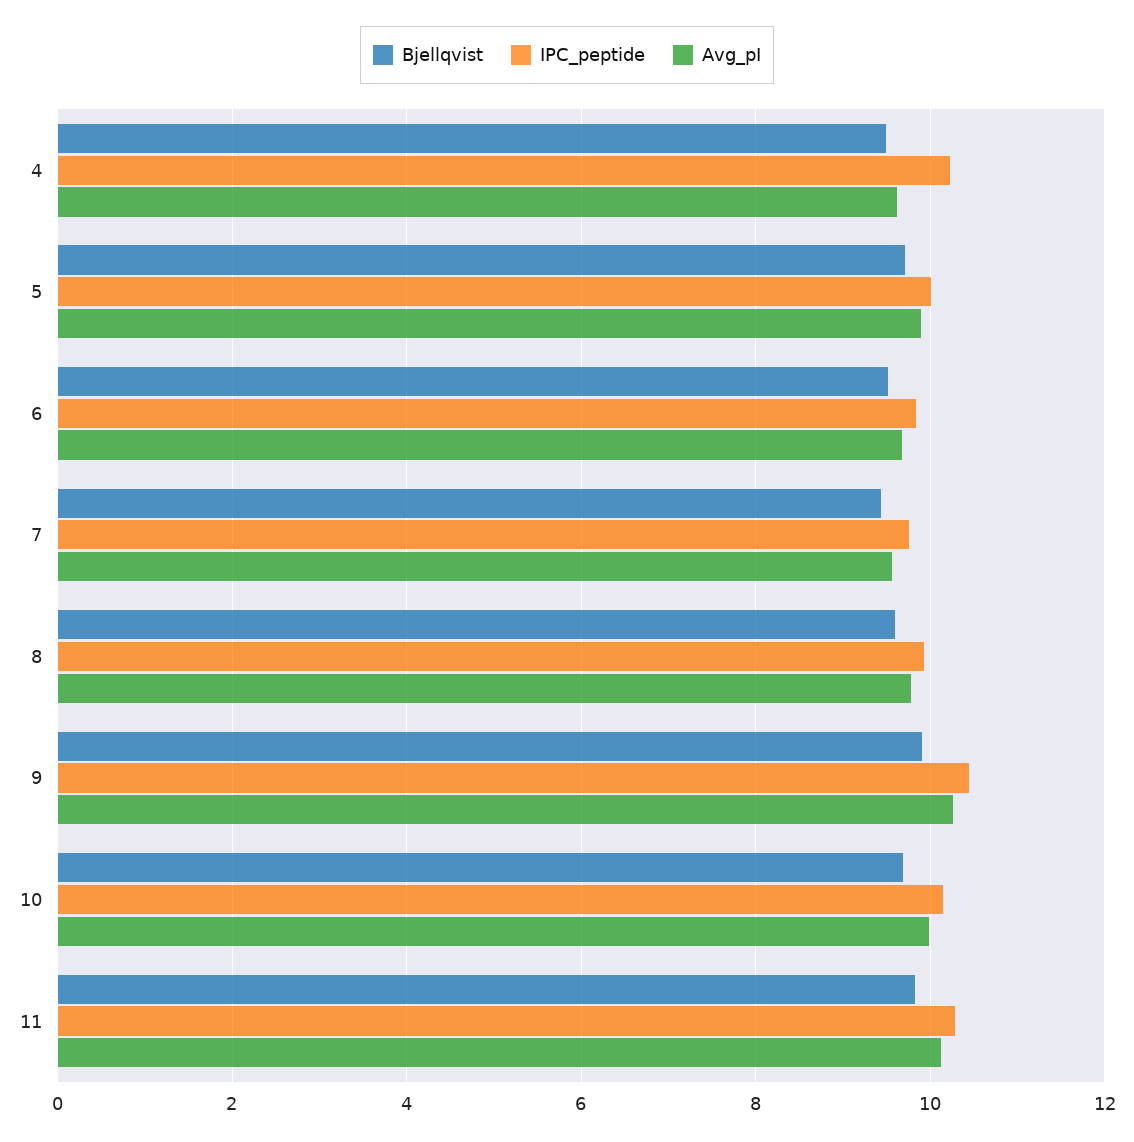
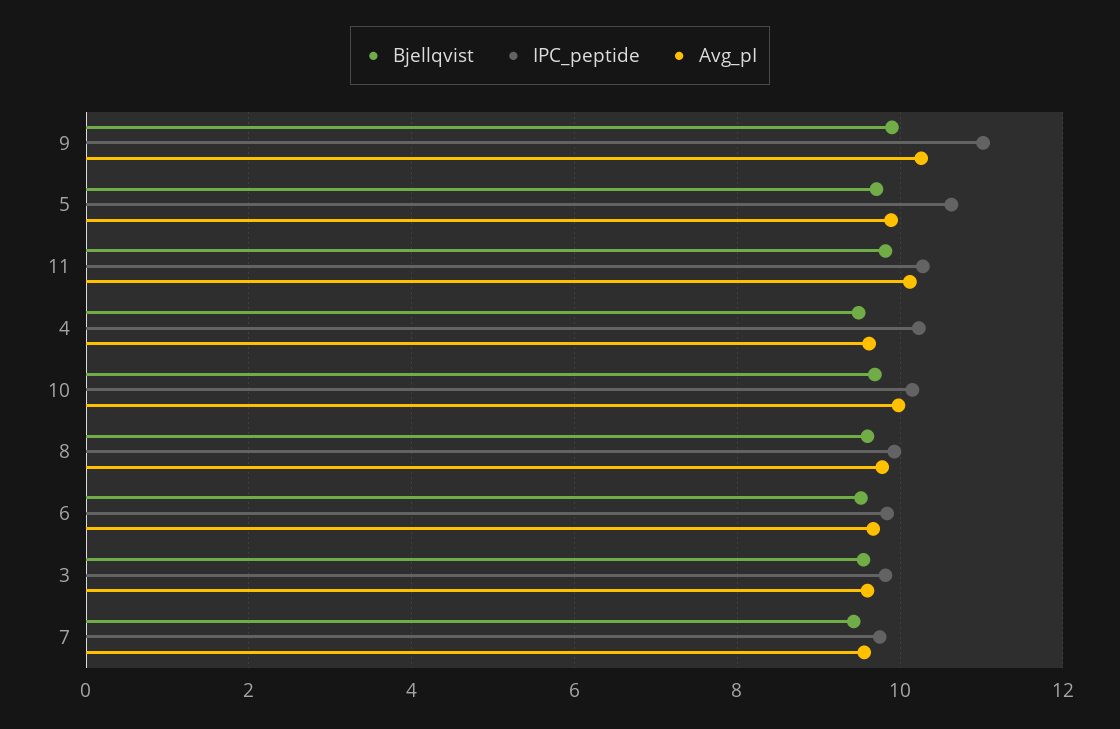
  {
    "Bjellqvist": {
      "4": 9.4,
      "5": 9.8,
      "6": 9.6,
      "7": 9.4,
      "8": 9.6,
      "9": 10,
      "10": 9.6,
-     "11": 9.8
+     "11": 9.8,
+     "3": 9.6
    },
    "IPC_peptide": {
      "4": 10.2,
-     "5": 10,
+     "5": 10.6,
      "6": 9.8,
      "7": 9.8,
      "8": 10,
-     "9": 10.4,
+     "9": 11,
      "10": 10.2,
-     "11": 10.2
+     "11": 10.2,
+     "3": 9.8
    },
    "Avg_pI": {
      "4": 9.6,
      "5": 9.8,
      "6": 9.6,
      "7": 9.6,
      "8": 9.8,
      "9": 10.2,
      "10": 10,
-     "11": 10.2
+     "11": 10.2,
+     "3": 9.6
    }
  }

